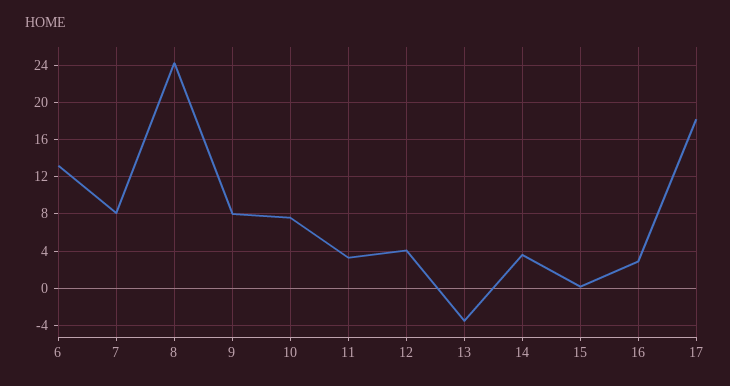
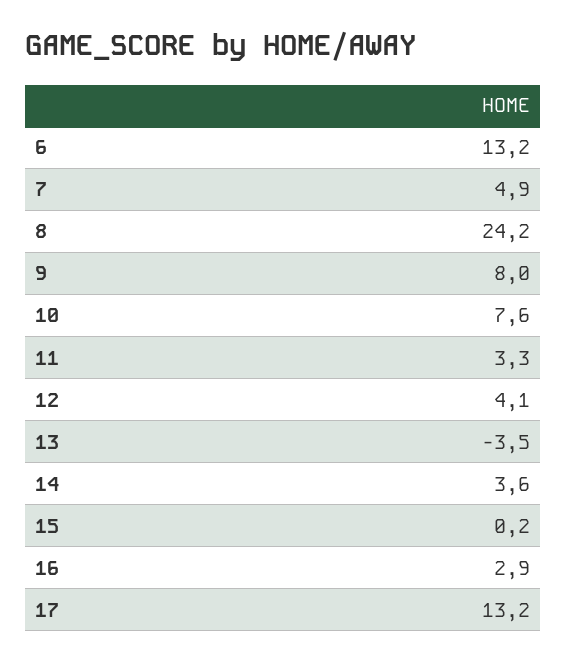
  {
    "6": 13.2,
-   "7": 8,
+   "7": 4.9,
    "8": 24.2,
    "9": 8,
    "10": 7.6,
    "11": 3.3,
    "12": 4.1,
    "13": -3.5,
    "14": 3.6,
    "15": 0.2,
    "16": 2.9,
-   "17": 18
+   "17": 13.2
  }

